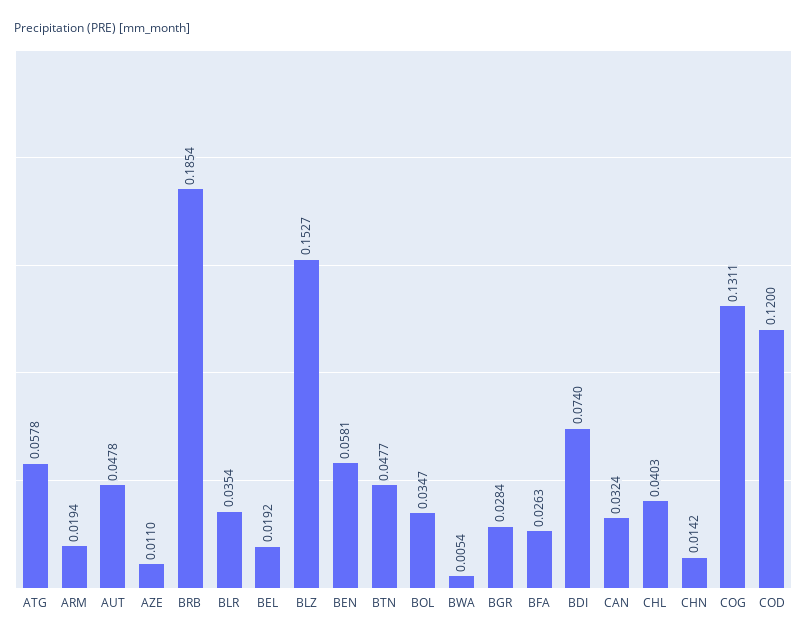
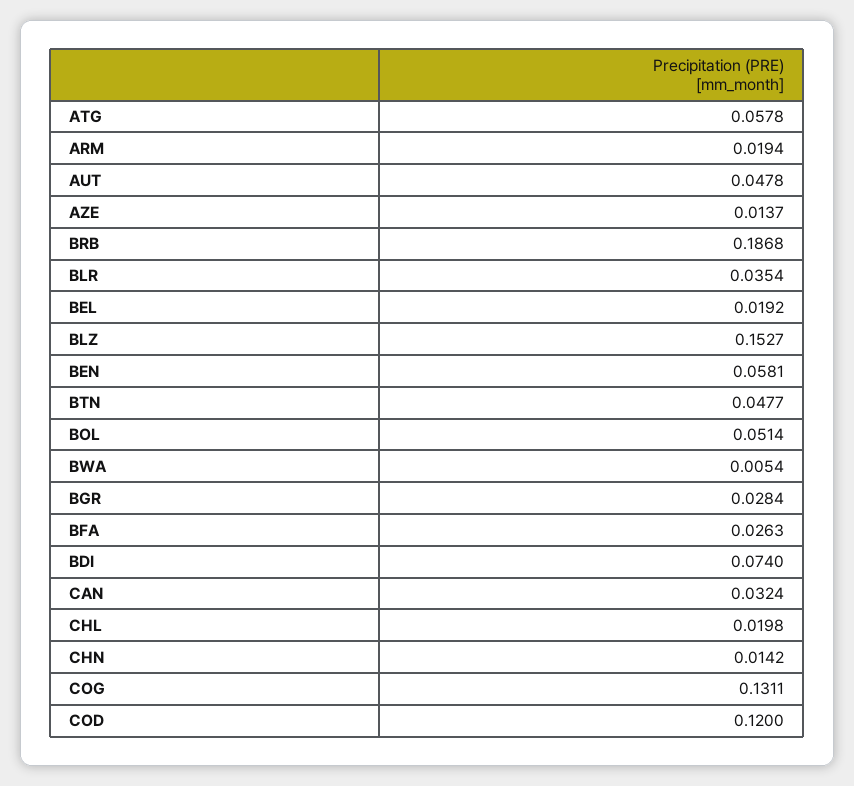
  {
    "ATG": 0.0578,
    "ARM": 0.0194,
    "AUT": 0.0478,
-   "AZE": 0.011,
+   "AZE": 0.0137,
-   "BRB": 0.1854,
+   "BRB": 0.1868,
    "BLR": 0.0354,
    "BEL": 0.0192,
    "BLZ": 0.1527,
    "BEN": 0.0581,
    "BTN": 0.0477,
-   "BOL": 0.0347,
+   "BOL": 0.0514,
    "BWA": 0.0054,
    "BGR": 0.0284,
    "BFA": 0.0263,
    "BDI": 0.074,
    "CAN": 0.0324,
-   "CHL": 0.0403,
+   "CHL": 0.0198,
    "CHN": 0.0142,
    "COG": 0.1311,
    "COD": 0.12
  }

